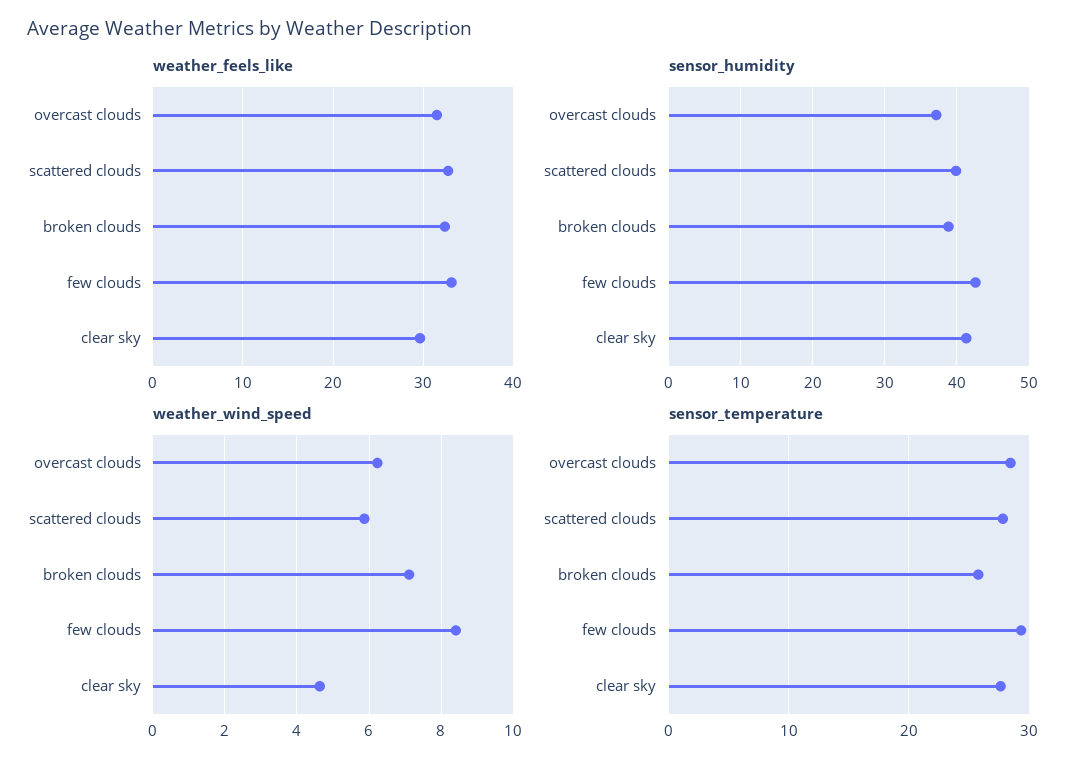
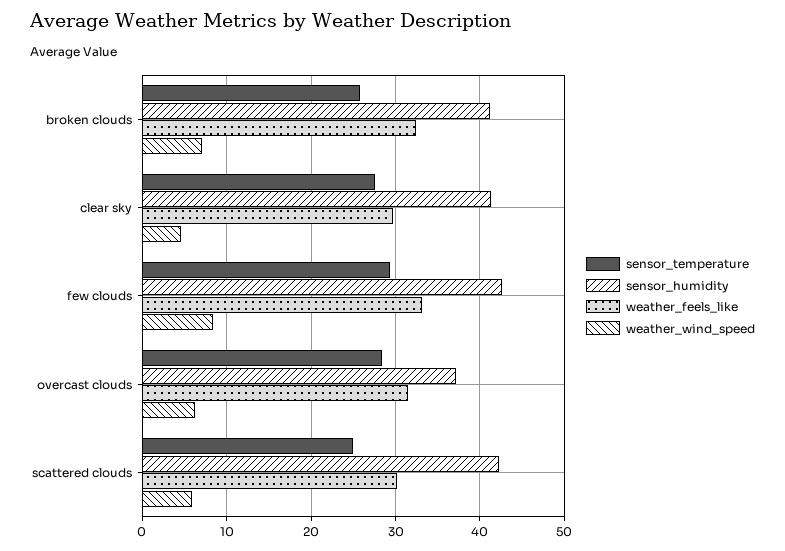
  {
    "weather_feels_like": {
      "overcast clouds": 32,
-     "scattered clouds": 33,
+     "scattered clouds": 30,
      "broken clouds": 32,
      "few clouds": 33,
      "clear sky": 30
    },
    "sensor_humidity": {
      "overcast clouds": 37,
-     "scattered clouds": 40,
+     "scattered clouds": 42,
-     "broken clouds": 39,
+     "broken clouds": 41,
      "few clouds": 43,
      "clear sky": 41
    },
    "weather_wind_speed": {
      "overcast clouds": 6.2,
      "scattered clouds": 5.8,
      "broken clouds": 7.2,
      "few clouds": 8.4,
      "clear sky": 4.6
    },
    "sensor_temperature": {
      "overcast clouds": 28,
-     "scattered clouds": 28,
+     "scattered clouds": 25,
      "broken clouds": 26,
      "few clouds": 29,
      "clear sky": 28
    }
  }

